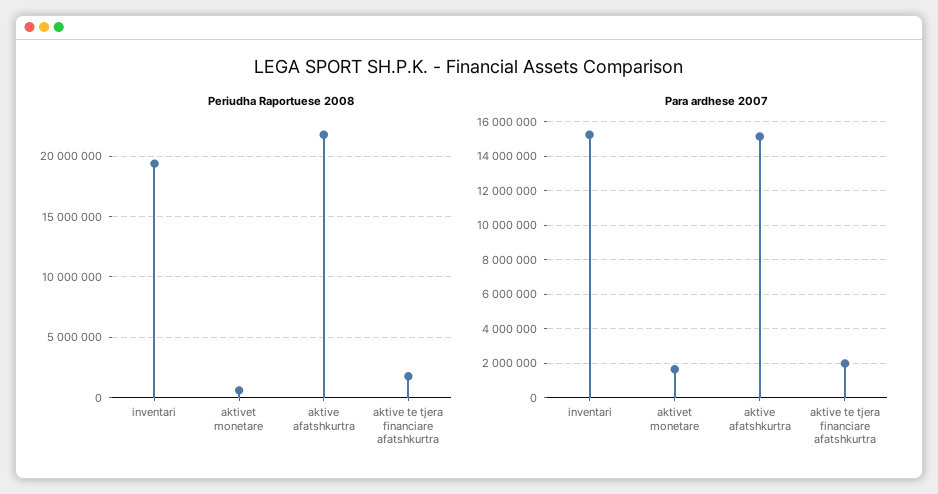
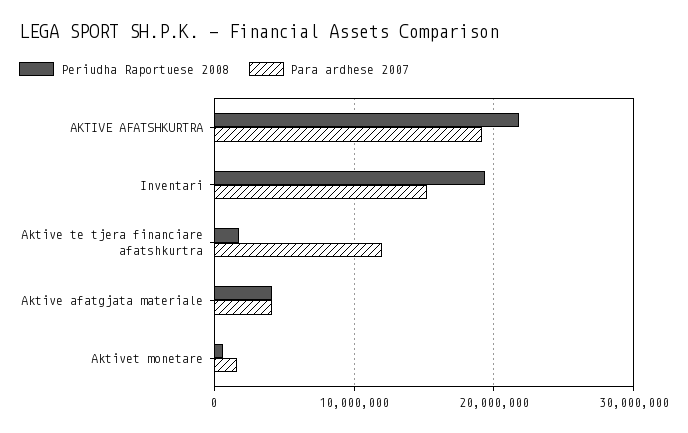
  {
    "Periudha Raportuese 2008": {
      "inventari": 19500000,
      "aktivet monetare": 500000,
      "aktive afatshkurtra": 22000000,
-     "aktive te tjera financiare afatshkurtra": 2000000
+     "aktive te tjera financiare afatshkurtra": 2000000,
+     "Aktive afatgjata materiale": 4000000
    },
    "Para ardhese 2007": {
      "inventari": 15000000,
      "aktivet monetare": 1500000,
-     "aktive afatshkurtra": 15000000,
+     "aktive afatshkurtra": 19000000,
-     "aktive te tjera financiare afatshkurtra": 2000000
+     "aktive te tjera financiare afatshkurtra": 12000000,
+     "Aktive afatgjata materiale": 4000000
    }
  }

